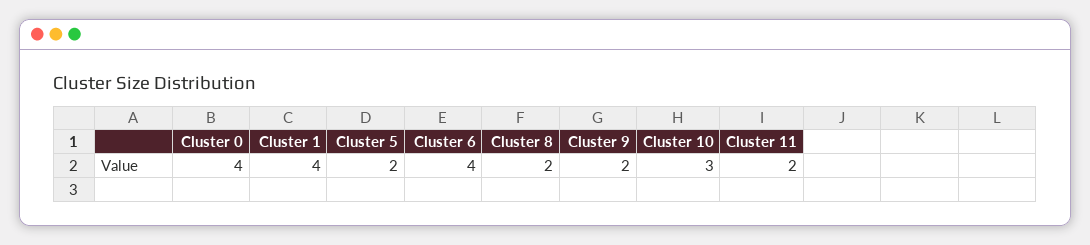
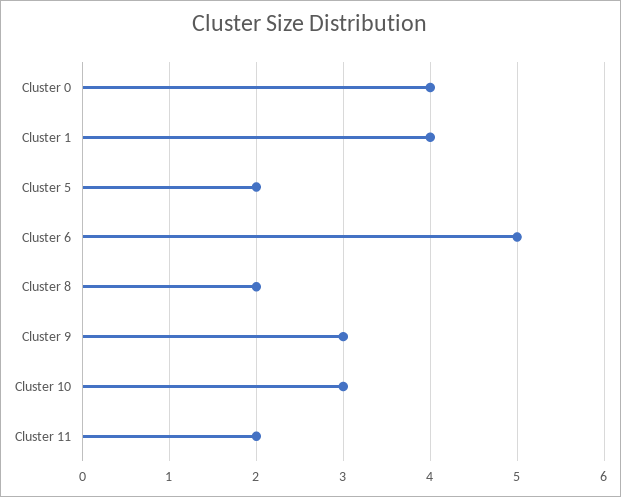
  {
    "Cluster 0": 4,
    "Cluster 1": 4,
    "Cluster 5": 2,
-   "Cluster 6": 4,
+   "Cluster 6": 5,
    "Cluster 8": 2,
-   "Cluster 9": 2,
+   "Cluster 9": 3,
    "Cluster 10": 3,
    "Cluster 11": 2
  }

